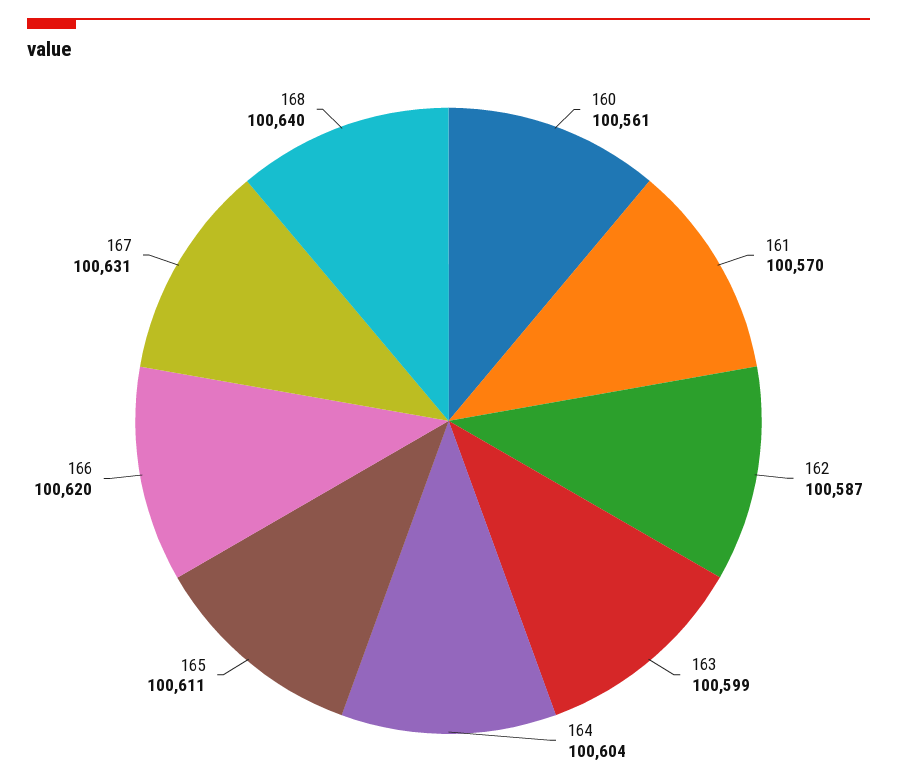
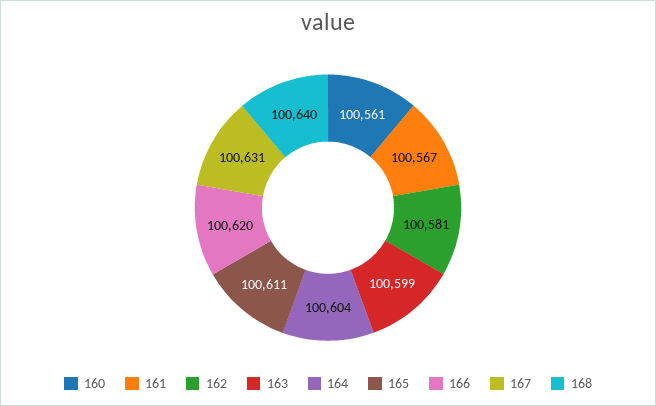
  {
    "160": 100561,
-   "161": 100570,
+   "161": 100567,
-   "162": 100587,
+   "162": 100581,
    "163": 100599,
    "164": 100604,
    "165": 100611,
    "166": 100620,
    "167": 100631,
    "168": 100640
  }

